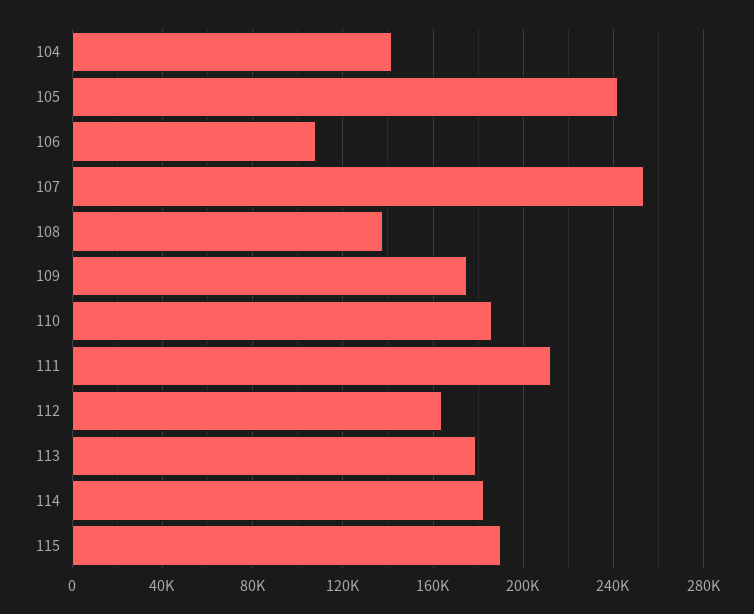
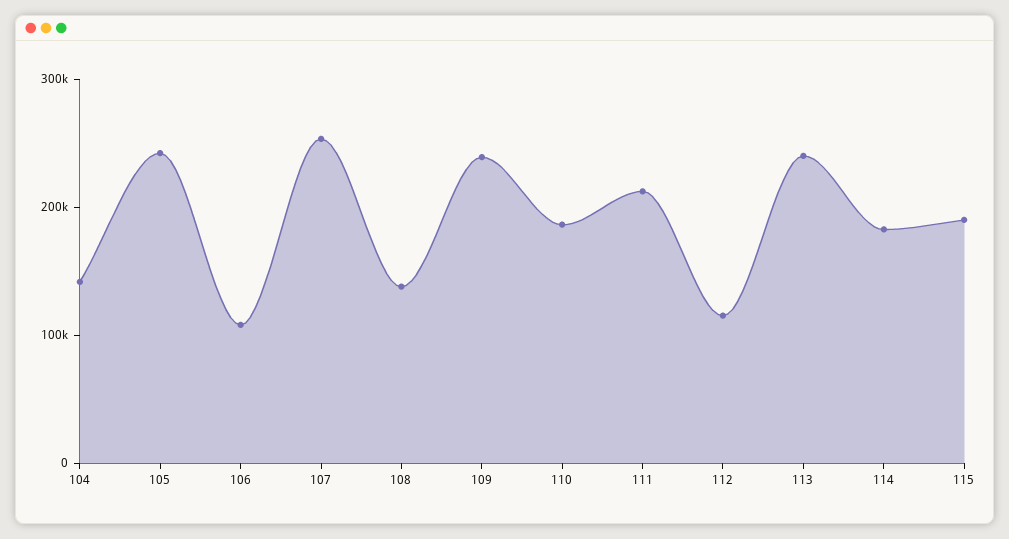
  {
    "104": 140000,
    "105": 240000,
    "106": 110000,
    "107": 255000,
    "108": 140000,
-   "109": 175000,
+   "109": 240000,
    "110": 185000,
    "111": 210000,
-   "112": 165000,
+   "112": 120000,
-   "113": 180000,
+   "113": 240000,
    "114": 185000,
    "115": 190000
  }

